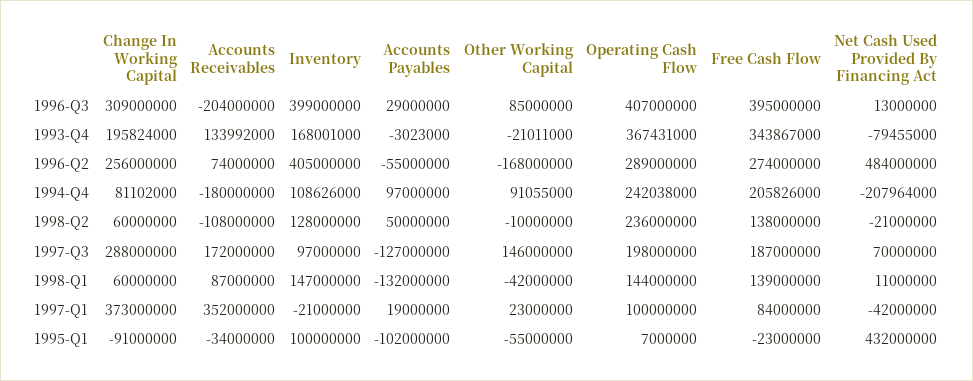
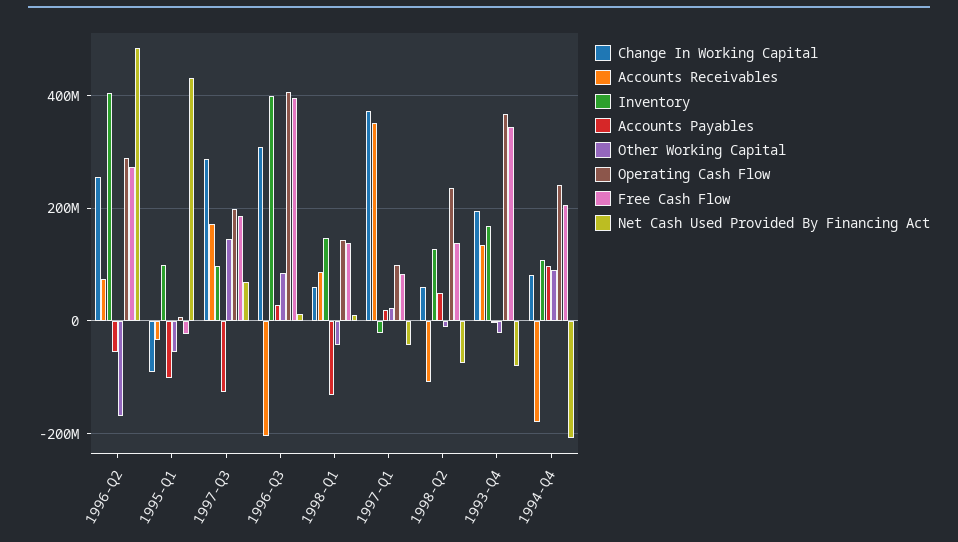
  {
    "Change In Working Capital": {
      "1996-Q3": 309000000,
      "1993-Q4": 195824000,
      "1996-Q2": 256000000,
      "1994-Q4": 81102000,
      "1998-Q2": 60000000,
      "1997-Q3": 288000000,
      "1998-Q1": 60000000,
      "1997-Q1": 373000000,
      "1995-Q1": -91000000
    },
    "Accounts Receivables": {
      "1996-Q3": -204000000,
      "1993-Q4": 133992000,
      "1996-Q2": 74000000,
      "1994-Q4": -180000000,
      "1998-Q2": -108000000,
      "1997-Q3": 172000000,
      "1998-Q1": 87000000,
      "1997-Q1": 352000000,
      "1995-Q1": -34000000
    },
    "Inventory": {
      "1996-Q3": 399000000,
      "1993-Q4": 168001000,
      "1996-Q2": 405000000,
      "1994-Q4": 108626000,
      "1998-Q2": 128000000,
      "1997-Q3": 97000000,
      "1998-Q1": 147000000,
      "1997-Q1": -21000000,
      "1995-Q1": 100000000
    },
    "Accounts Payables": {
      "1996-Q3": 29000000,
      "1993-Q4": -3023000,
      "1996-Q2": -55000000,
      "1994-Q4": 97000000,
      "1998-Q2": 50000000,
      "1997-Q3": -127000000,
      "1998-Q1": -132000000,
      "1997-Q1": 19000000,
      "1995-Q1": -102000000
    },
    "Other Working Capital": {
      "1996-Q3": 85000000,
      "1993-Q4": -21011000,
      "1996-Q2": -168000000,
      "1994-Q4": 91055000,
      "1998-Q2": -10000000,
      "1997-Q3": 146000000,
      "1998-Q1": -42000000,
      "1997-Q1": 23000000,
      "1995-Q1": -55000000
    },
    "Operating Cash Flow": {
      "1996-Q3": 407000000,
      "1993-Q4": 367431000,
      "1996-Q2": 289000000,
      "1994-Q4": 242038000,
      "1998-Q2": 236000000,
      "1997-Q3": 198000000,
      "1998-Q1": 144000000,
      "1997-Q1": 100000000,
      "1995-Q1": 7000000
    },
    "Free Cash Flow": {
      "1996-Q3": 395000000,
      "1993-Q4": 343867000,
      "1996-Q2": 274000000,
      "1994-Q4": 205826000,
      "1998-Q2": 138000000,
      "1997-Q3": 187000000,
      "1998-Q1": 139000000,
      "1997-Q1": 84000000,
      "1995-Q1": -23000000
    },
    "Net Cash Used Provided By Financing Act": {
      "1996-Q3": 13000000,
      "1993-Q4": -79455000,
      "1996-Q2": 484000000,
      "1994-Q4": -207964000,
-     "1998-Q2": -21000000,
+     "1998-Q2": -80000000,
      "1997-Q3": 70000000,
      "1998-Q1": 11000000,
      "1997-Q1": -42000000,
      "1995-Q1": 432000000
    }
  }

